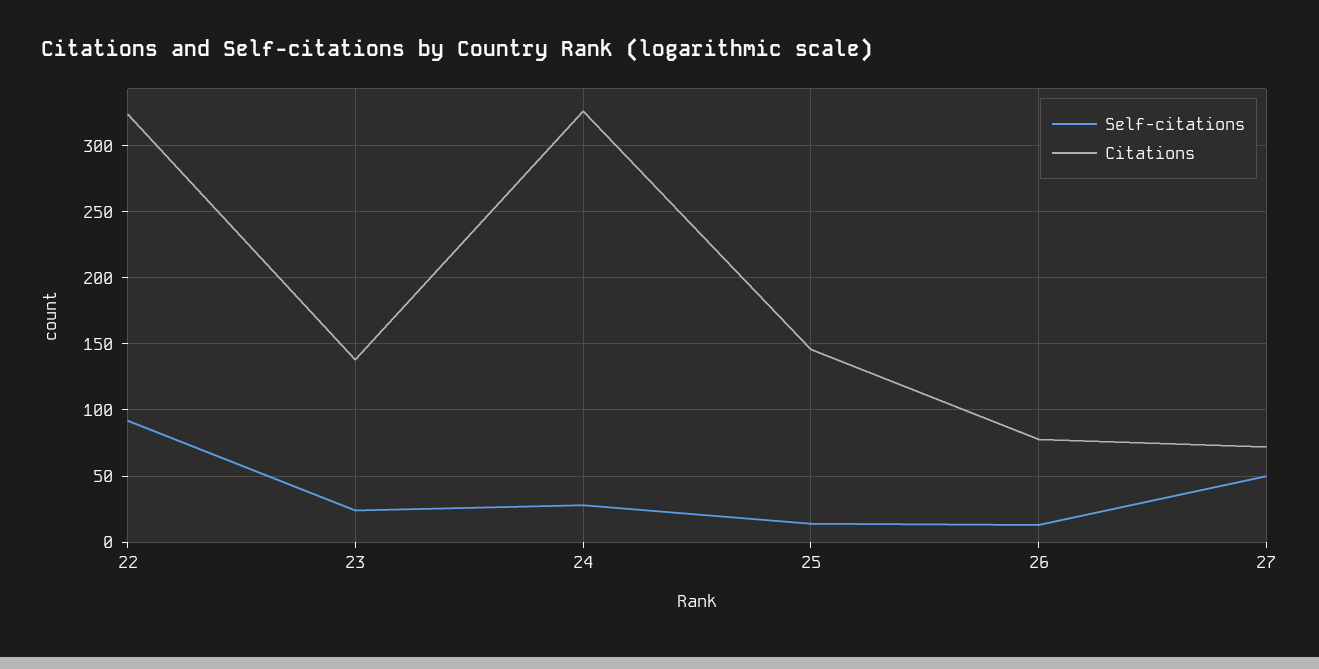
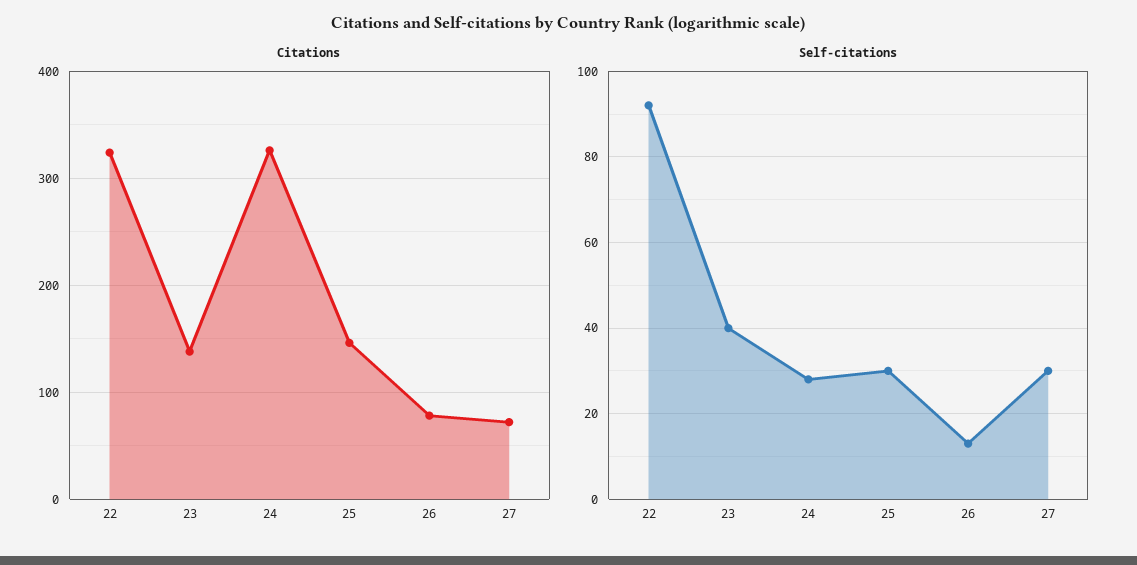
  {
    "Self-citations": {
      "22": 90,
-     "23": 25,
+     "23": 40,
      "24": 30,
-     "25": 15,
+     "25": 30,
      "26": 15,
-     "27": 50
+     "27": 30
    },
    "Citations": {
      "22": 325,
      "23": 140,
      "24": 325,
      "25": 145,
      "26": 80,
      "27": 70
    }
  }

